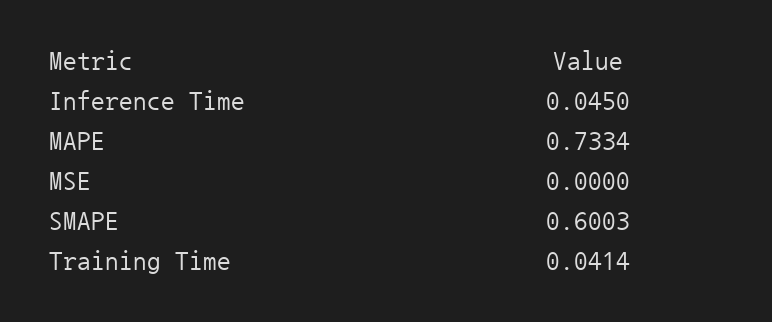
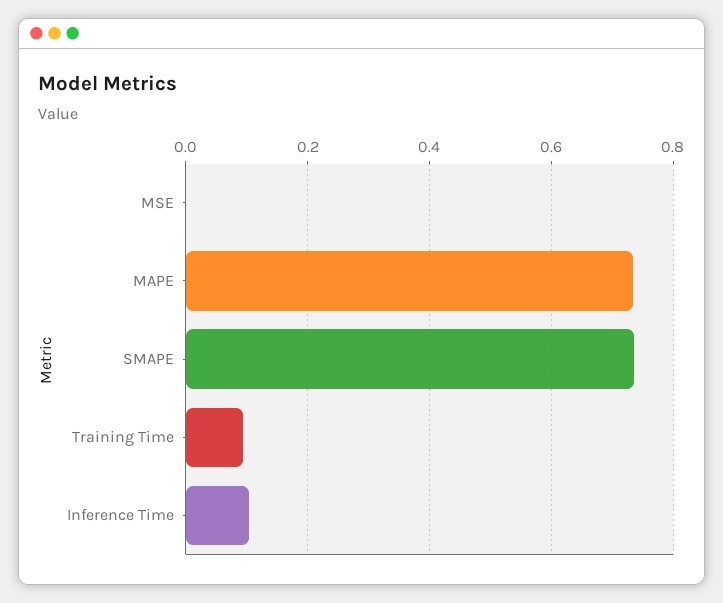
  {
-   "Inference Time": 0.045,
+   "Inference Time": 0.1,
    "MAPE": 0.7334,
    "MSE": 0,
-   "SMAPE": 0.6003,
+   "SMAPE": 0.74,
-   "Training Time": 0.0414
+   "Training Time": 0.1
  }

